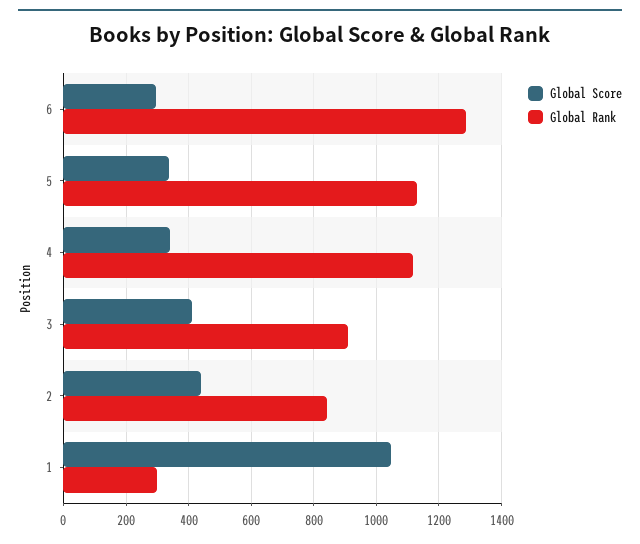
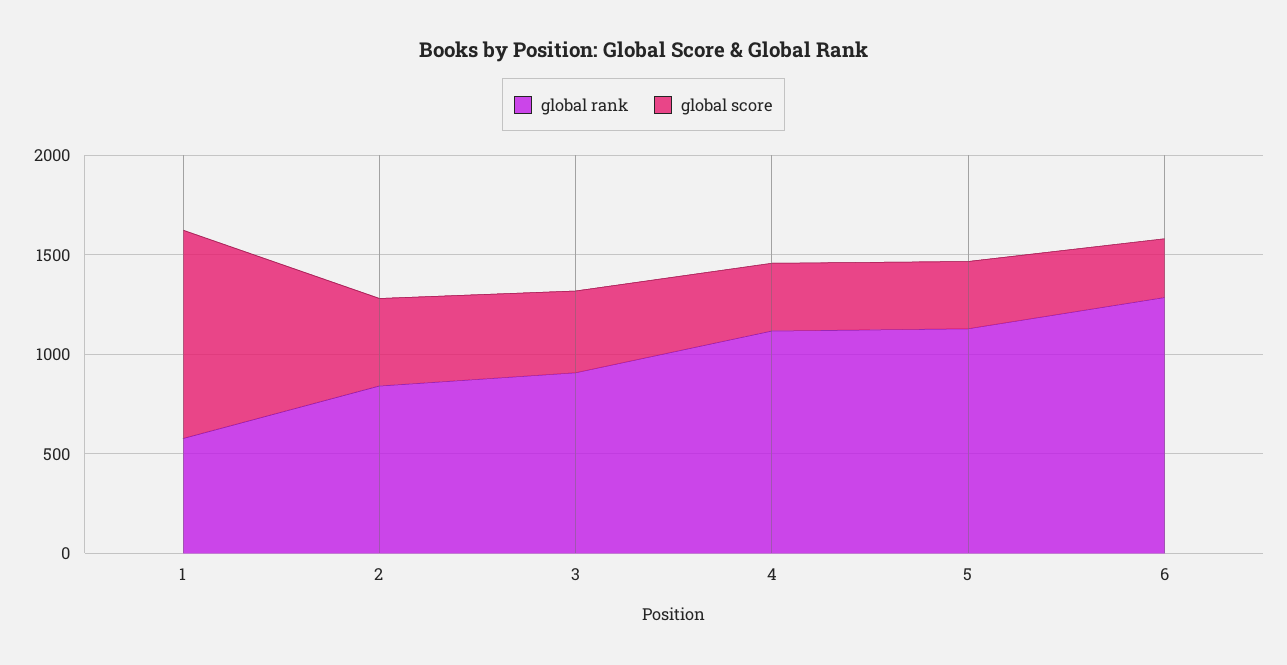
  {
    "Global Score": {
      "6": 300,
      "5": 340,
      "4": 340,
      "3": 420,
      "2": 440,
      "1": 1040
    },
    "Global Rank": {
      "6": 1280,
      "5": 1120,
      "4": 1120,
      "3": 900,
      "2": 840,
-     "1": 300
+     "1": 600
    }
  }

